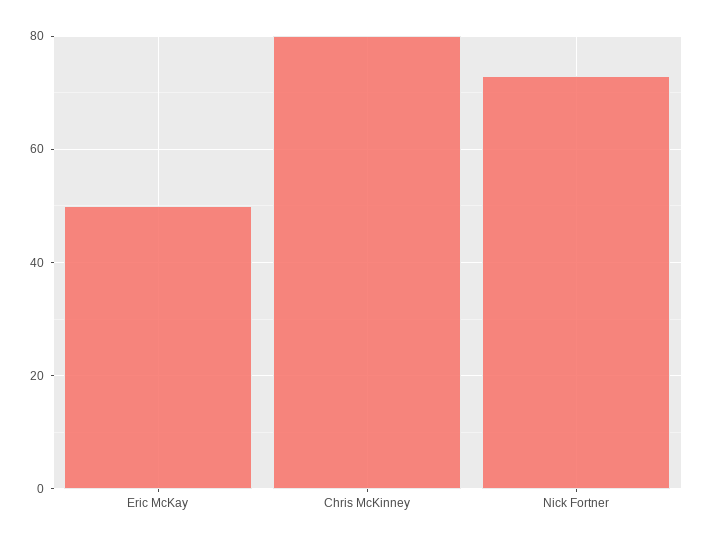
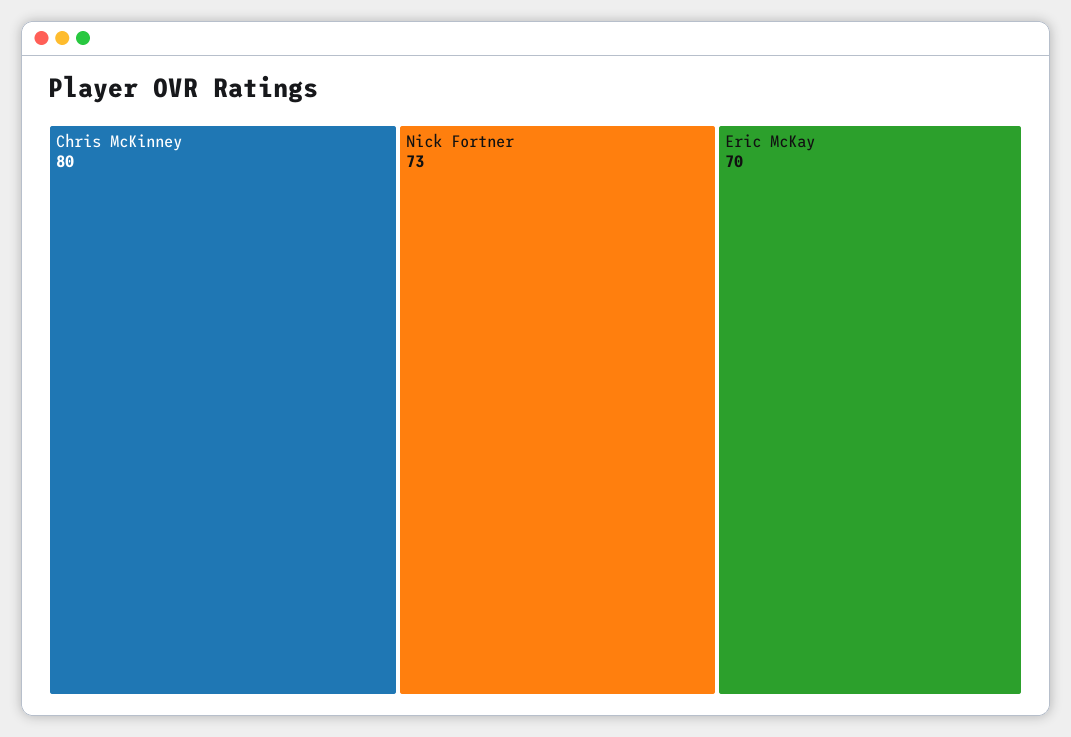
  {
-   "Eric McKay": 50,
+   "Eric McKay": 70,
    "Chris McKinney": 80,
    "Nick Fortner": 73
  }

